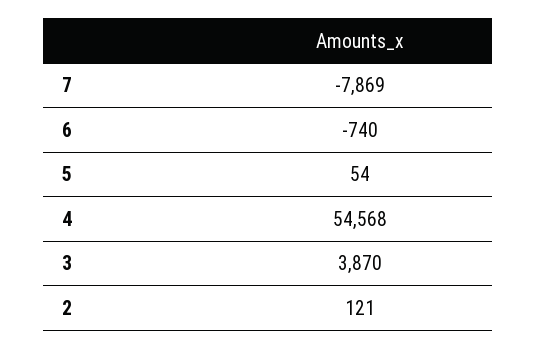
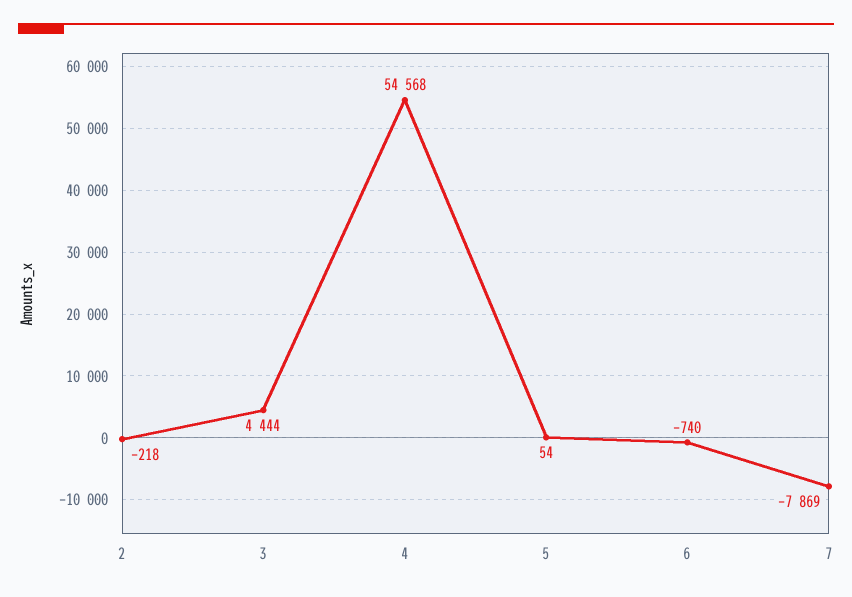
  {
    "7": -7869,
    "6": -740,
    "5": 54,
    "4": 54568,
-   "3": 3870,
+   "3": 4444,
-   "2": 121
+   "2": -218
  }

